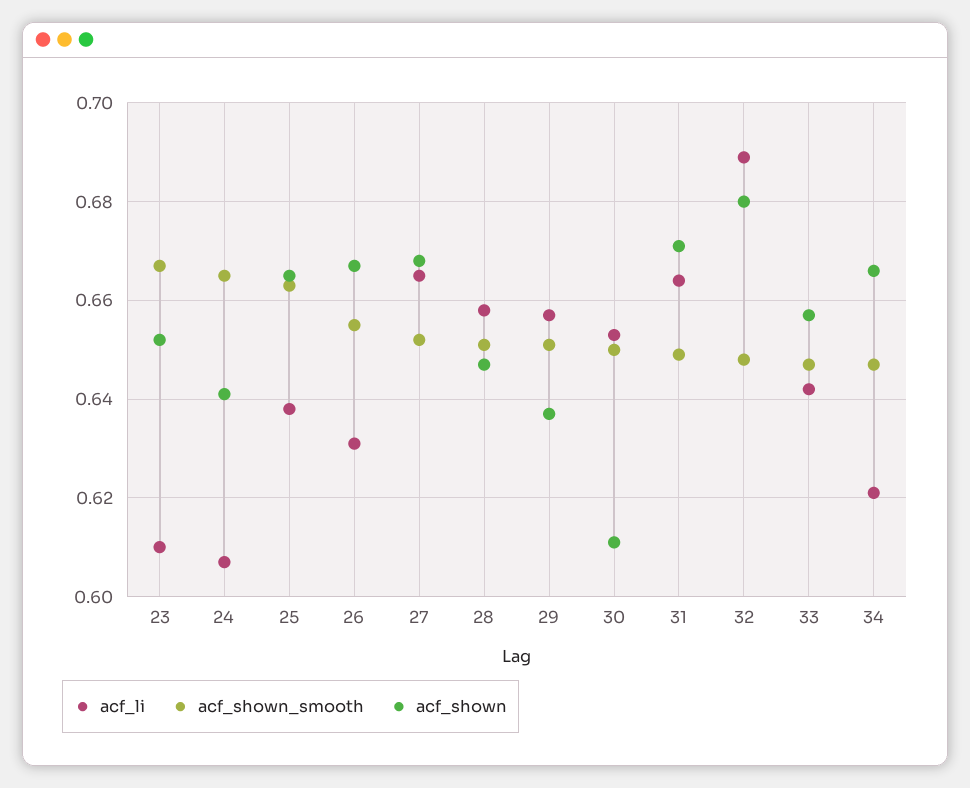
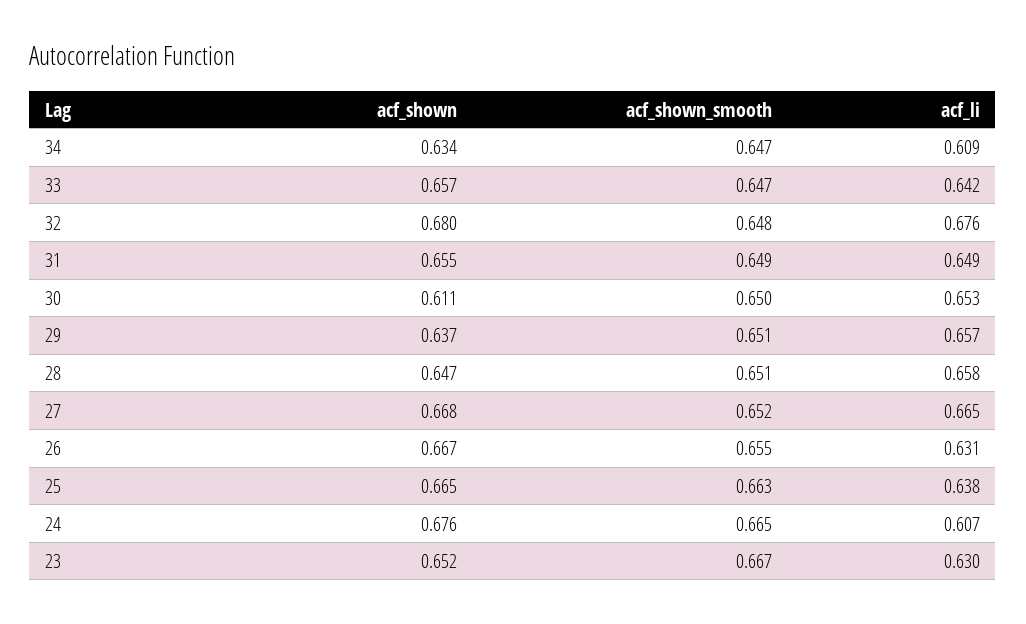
  {
    "acf_li": {
-     "23": 0.61,
+     "23": 0.63,
      "24": 0.607,
      "25": 0.638,
      "26": 0.631,
      "27": 0.665,
      "28": 0.658,
      "29": 0.657,
      "30": 0.653,
-     "31": 0.665,
+     "31": 0.649,
-     "32": 0.69,
+     "32": 0.676,
      "33": 0.642,
-     "34": 0.62
+     "34": 0.609
    },
    "acf_shown_smooth": {
      "23": 0.667,
      "24": 0.665,
      "25": 0.663,
      "26": 0.655,
      "27": 0.652,
      "28": 0.651,
      "29": 0.651,
      "30": 0.65,
      "31": 0.649,
      "32": 0.648,
      "33": 0.647,
      "34": 0.647
    },
    "acf_shown": {
      "23": 0.652,
-     "24": 0.64,
+     "24": 0.676,
      "25": 0.665,
      "26": 0.667,
      "27": 0.668,
      "28": 0.647,
      "29": 0.637,
      "30": 0.611,
-     "31": 0.67,
+     "31": 0.655,
      "32": 0.68,
      "33": 0.657,
-     "34": 0.665
+     "34": 0.634
    }
  }

